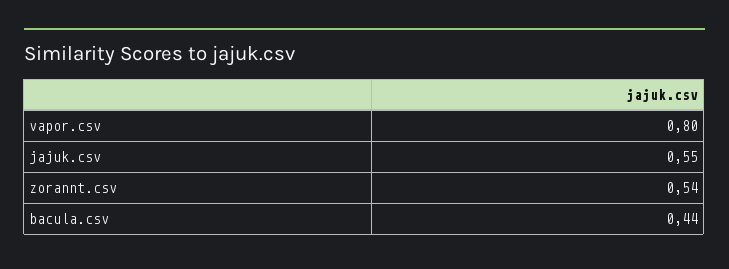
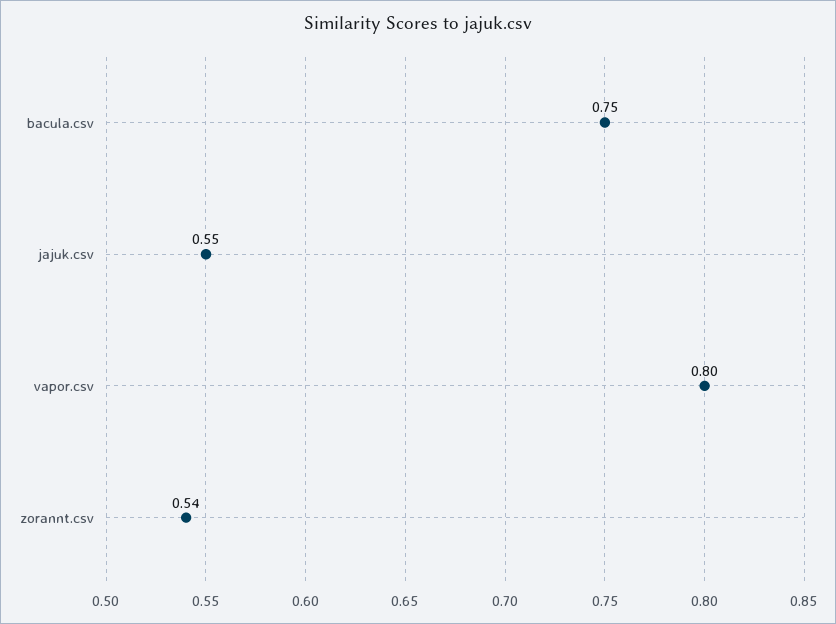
  {
    "vapor.csv": 0.8,
    "jajuk.csv": 0.55,
    "zorannt.csv": 0.54,
-   "bacula.csv": 0.44
+   "bacula.csv": 0.75
  }

